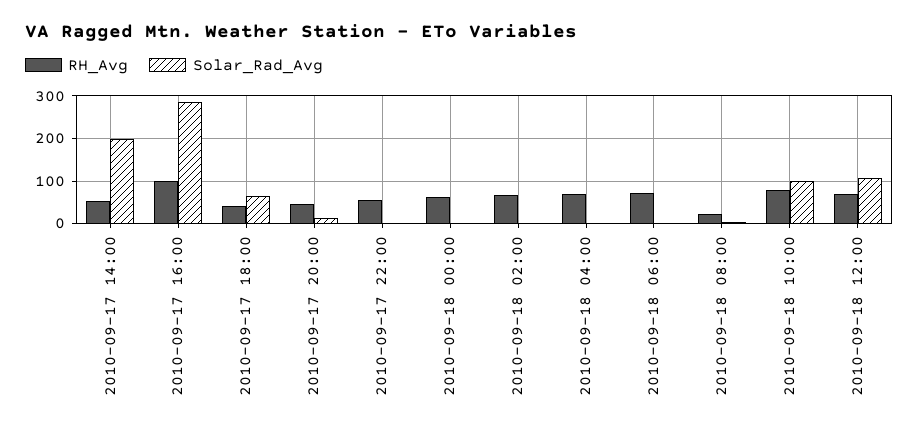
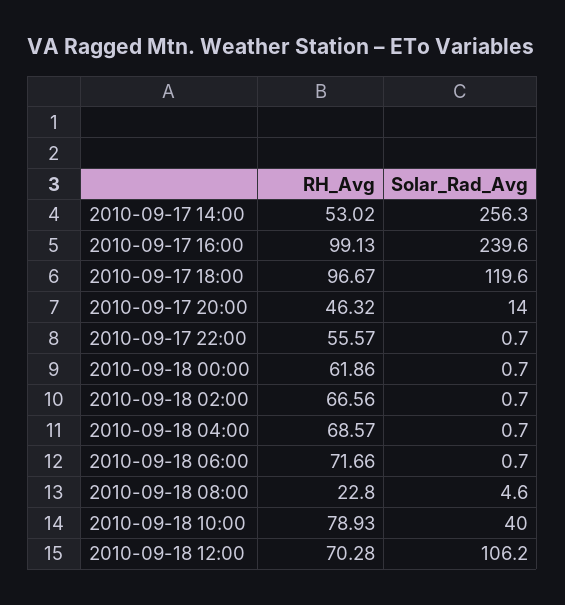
  {
    "RH_Avg": {
      "2010-09-17 14:00": 53.02,
      "2010-09-17 16:00": 99.13,
-     "2010-09-17 18:00": 40,
+     "2010-09-17 18:00": 96.67,
      "2010-09-17 20:00": 46.32,
      "2010-09-17 22:00": 55.57,
      "2010-09-18 00:00": 61.86,
      "2010-09-18 02:00": 66.56,
      "2010-09-18 04:00": 68.57,
      "2010-09-18 06:00": 71.66,
      "2010-09-18 08:00": 22.8,
      "2010-09-18 10:00": 78.93,
      "2010-09-18 12:00": 70.28
    },
    "Solar_Rad_Avg": {
-     "2010-09-17 14:00": 200,
+     "2010-09-17 14:00": 256.3,
-     "2010-09-17 16:00": 280,
+     "2010-09-17 16:00": 239.6,
-     "2010-09-17 18:00": 60,
+     "2010-09-17 18:00": 119.6,
      "2010-09-17 20:00": 14,
      "2010-09-17 22:00": 0.7,
      "2010-09-18 00:00": 0.7,
      "2010-09-18 02:00": 0.7,
      "2010-09-18 04:00": 0.7,
      "2010-09-18 06:00": 0.7,
      "2010-09-18 08:00": 4.6,
-     "2010-09-18 10:00": 100,
+     "2010-09-18 10:00": 40,
      "2010-09-18 12:00": 106.2
    }
  }

